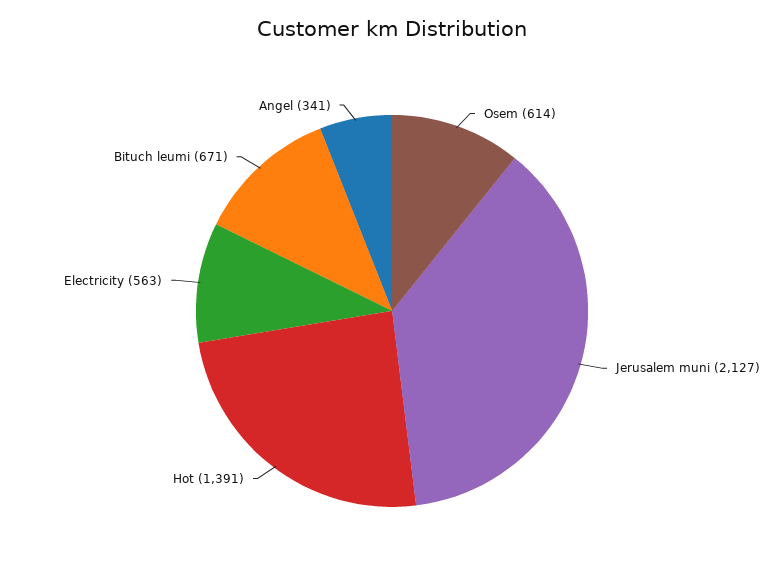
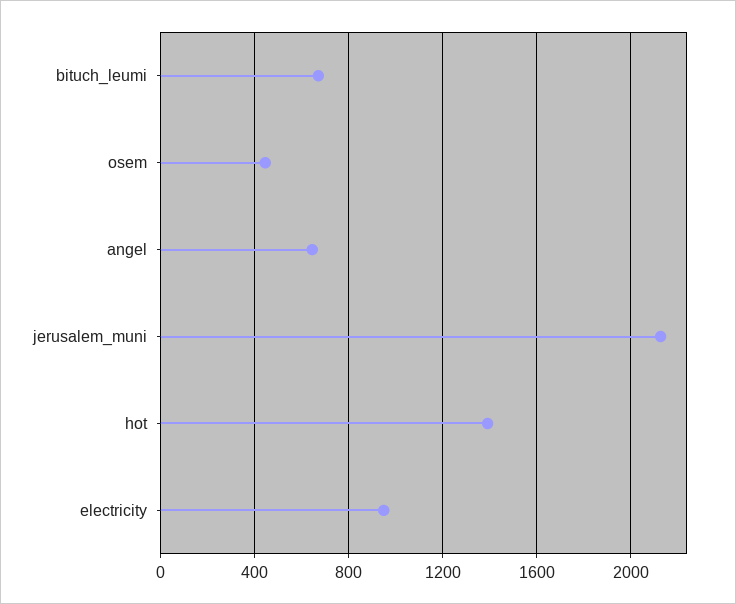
  {
-   "Osem": 614,
+   "Osem": 450,
    "Jerusalem muni": 2127,
    "Hot": 1391,
-   "Electricity": 563,
+   "Electricity": 950,
    "Bituch leumi": 671,
-   "Angel": 341
+   "Angel": 650
  }

